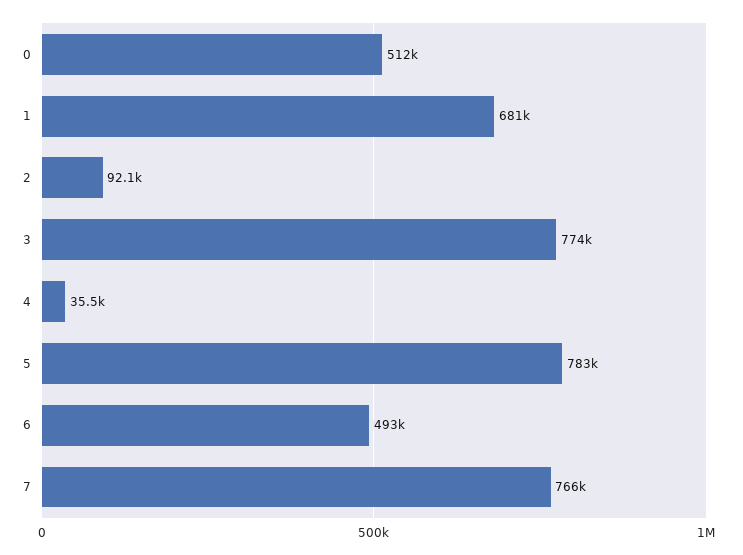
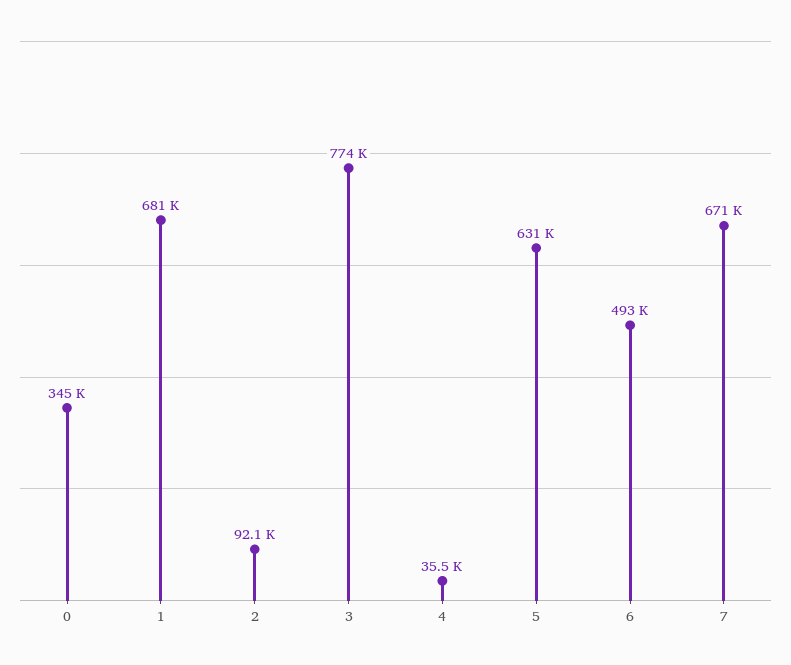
  {
-   "0": 512000,
+   "0": 345000,
    "1": 681000,
    "2": 92100,
    "3": 774000,
    "4": 35500,
-   "5": 783000,
+   "5": 631000,
    "6": 493000,
-   "7": 766000
+   "7": 671000
  }

